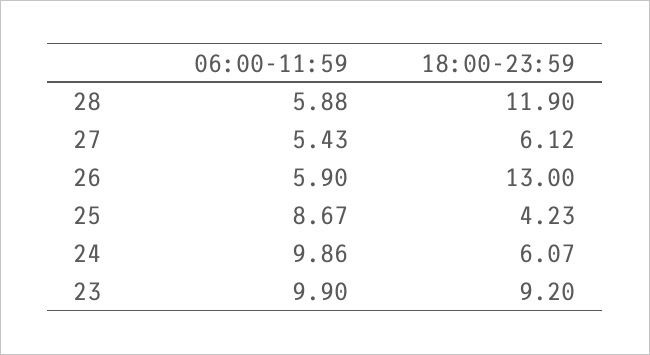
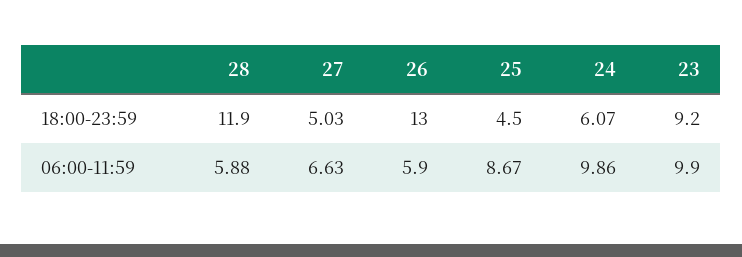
  {
    "06:00-11:59": {
      "28": 5.88,
-     "27": 5.43,
+     "27": 6.63,
      "26": 5.9,
      "25": 8.67,
      "24": 9.86,
      "23": 9.9
    },
    "18:00-23:59": {
      "28": 11.9,
-     "27": 6.12,
+     "27": 5.03,
      "26": 13,
-     "25": 4.23,
+     "25": 4.5,
      "24": 6.07,
      "23": 9.2
    }
  }

